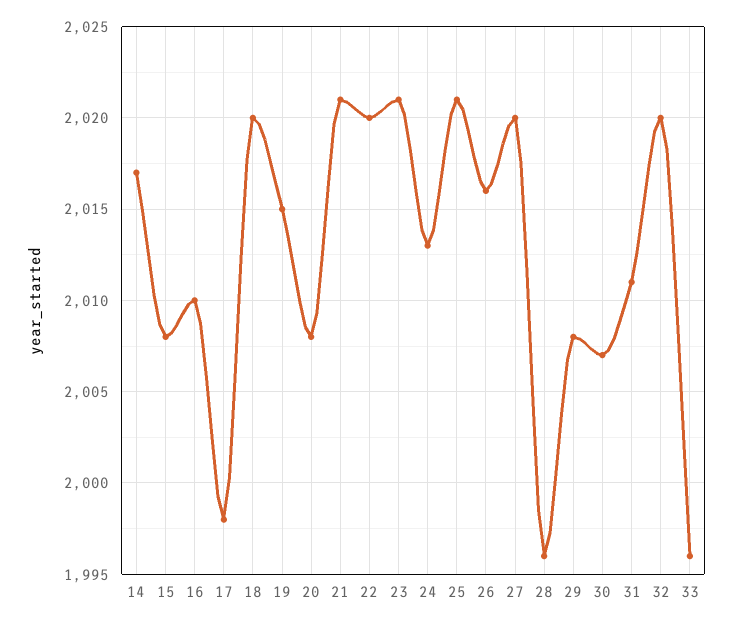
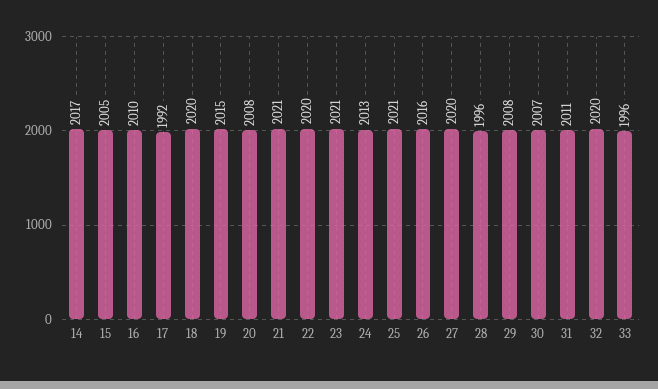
  {
    "14": 2017,
-   "15": 2008,
+   "15": 2005,
    "16": 2010,
-   "17": 1998,
+   "17": 1992,
    "18": 2020,
    "19": 2015,
    "20": 2008,
    "21": 2021,
    "22": 2020,
    "23": 2021,
    "24": 2013,
    "25": 2021,
    "26": 2016,
    "27": 2020,
    "28": 1996,
    "29": 2008,
    "30": 2007,
    "31": 2011,
    "32": 2020,
    "33": 1996
  }

